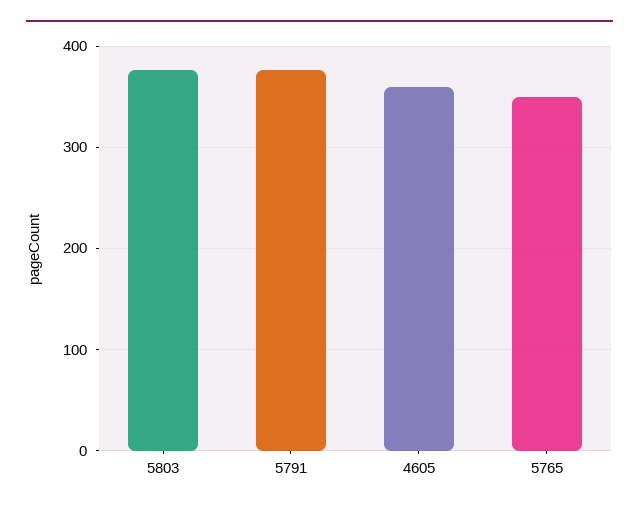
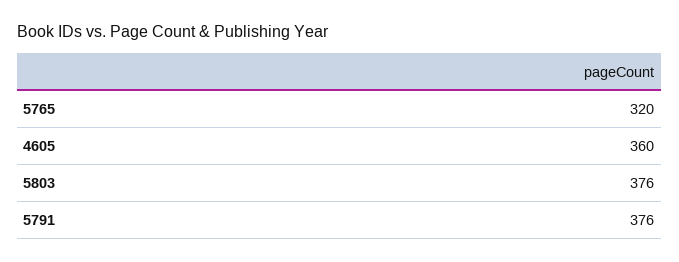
  {
    "5803": 376,
    "5791": 376,
    "4605": 360,
-   "5765": 350
+   "5765": 320
  }

